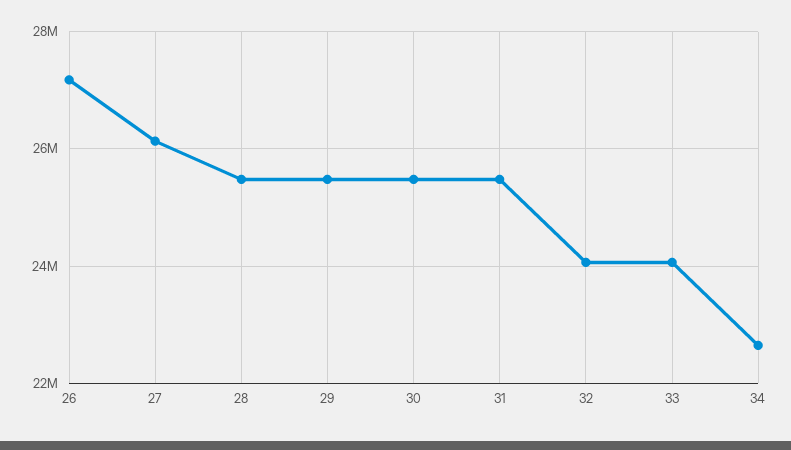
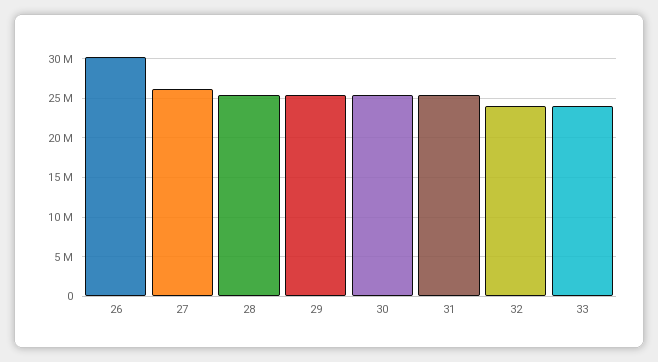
  {
-   "26": 27200000,
+   "26": 30000000,
    "27": 26200000,
    "28": 25400000,
    "29": 25400000,
    "30": 25400000,
    "31": 25400000,
    "32": 24000000,
-   "33": 24000000,
+   "33": 24000000
-   "34": 22600000
  }

